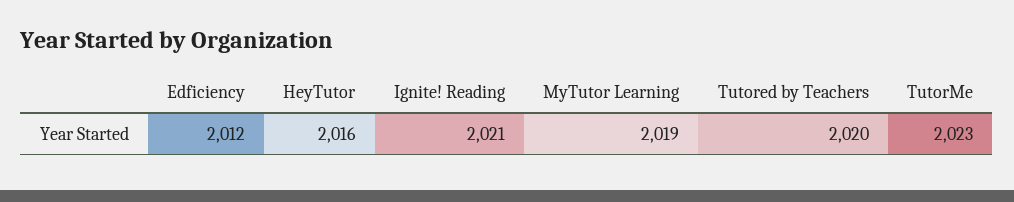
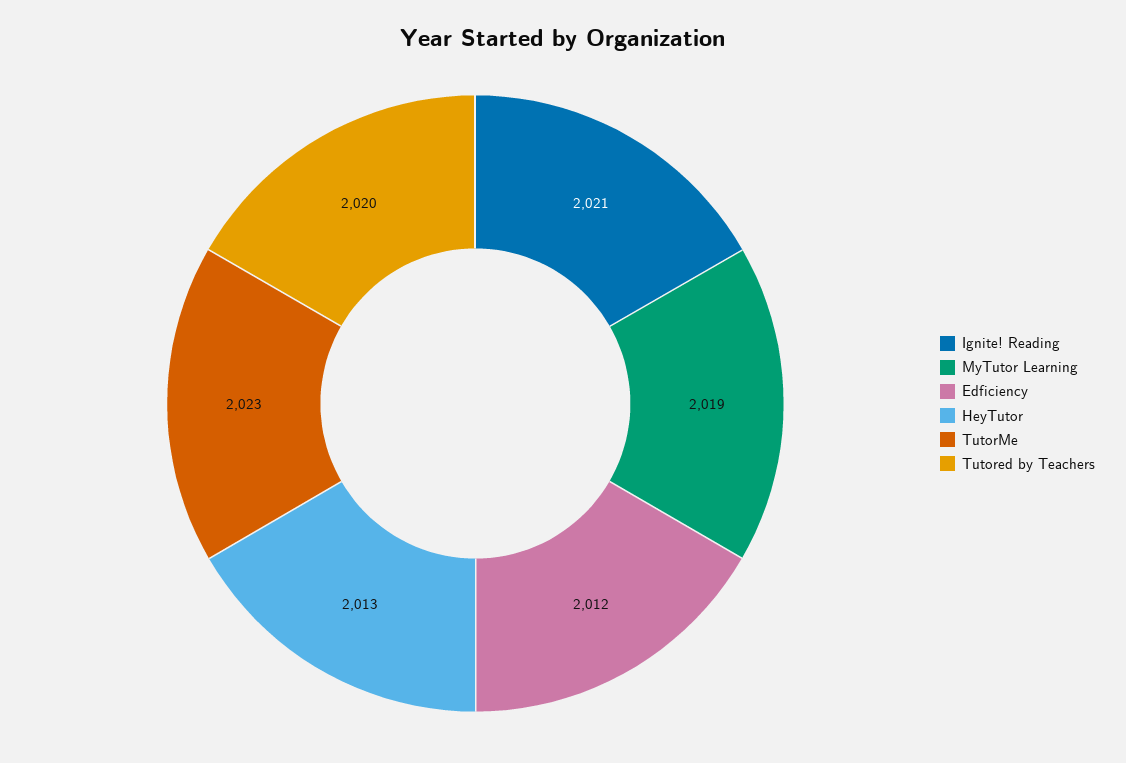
  {
    "Edficiency": 2012,
-   "HeyTutor": 2016,
+   "HeyTutor": 2013,
    "Ignite! Reading": 2021,
    "MyTutor Learning": 2019,
    "Tutored by Teachers": 2020,
    "TutorMe": 2023
  }

